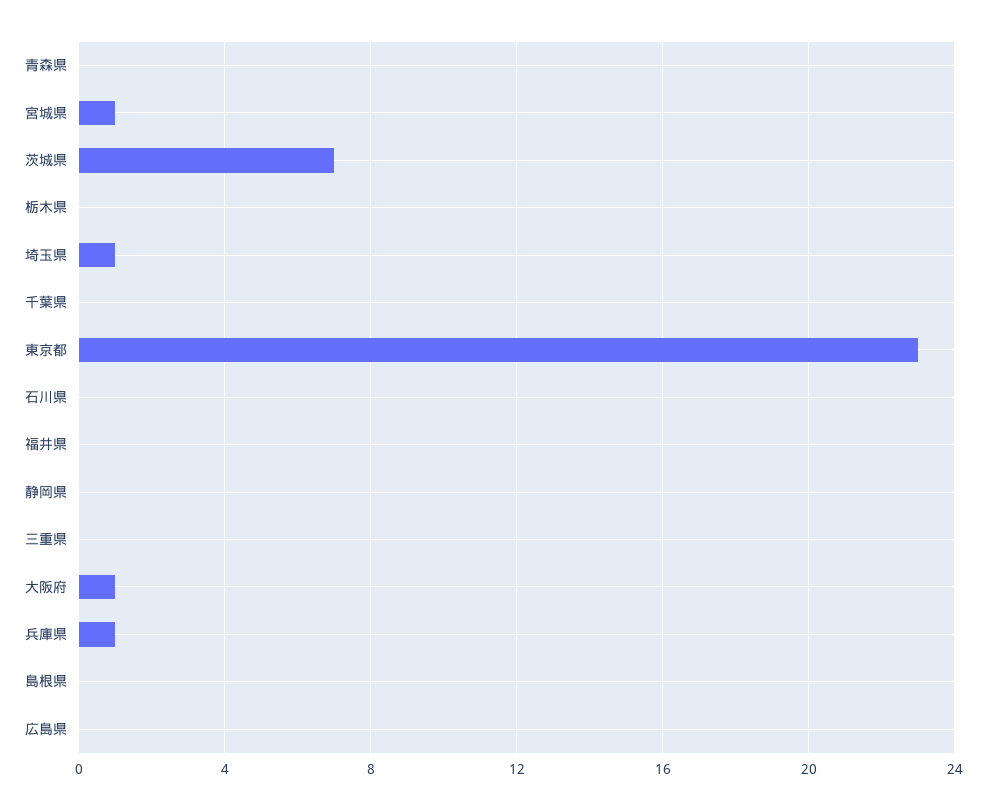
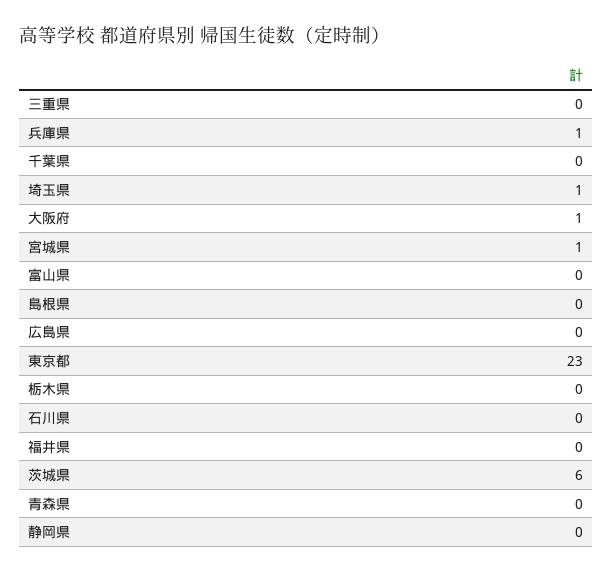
  {
    "青森県": 0,
    "宮城県": 1,
-   "茨城県": 7,
+   "茨城県": 6,
    "栃木県": 0,
    "埼玉県": 1,
    "千葉県": 0,
    "東京都": 23,
    "石川県": 0,
    "福井県": 0,
    "静岡県": 0,
    "三重県": 0,
    "大阪府": 1,
    "兵庫県": 1,
    "島根県": 0,
-   "広島県": 0
+   "広島県": 0,
+   "富山県": 0
  }

